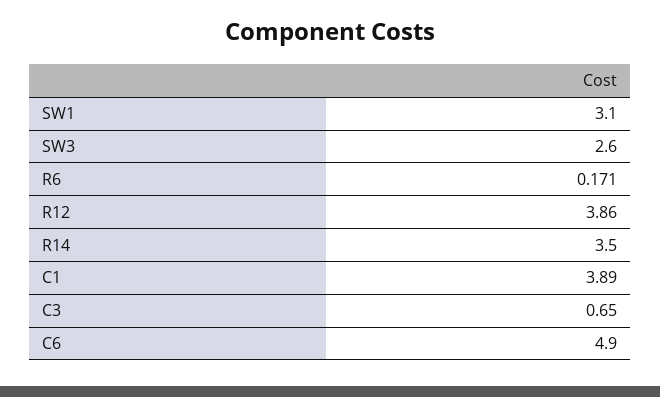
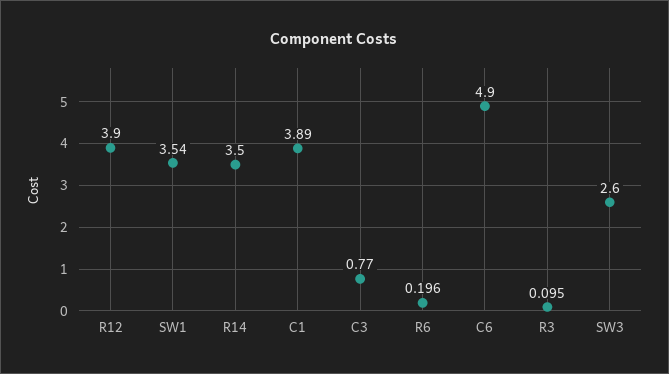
  {
-   "SW1": 3.1,
+   "SW1": 3.54,
    "SW3": 2.6,
-   "R6": 0.171,
+   "R6": 0.196,
-   "R12": 3.86,
+   "R12": 3.9,
    "R14": 3.5,
    "C1": 3.89,
-   "C3": 0.65,
+   "C3": 0.77,
-   "C6": 4.9
+   "C6": 4.9,
+   "R3": 0.095
  }

